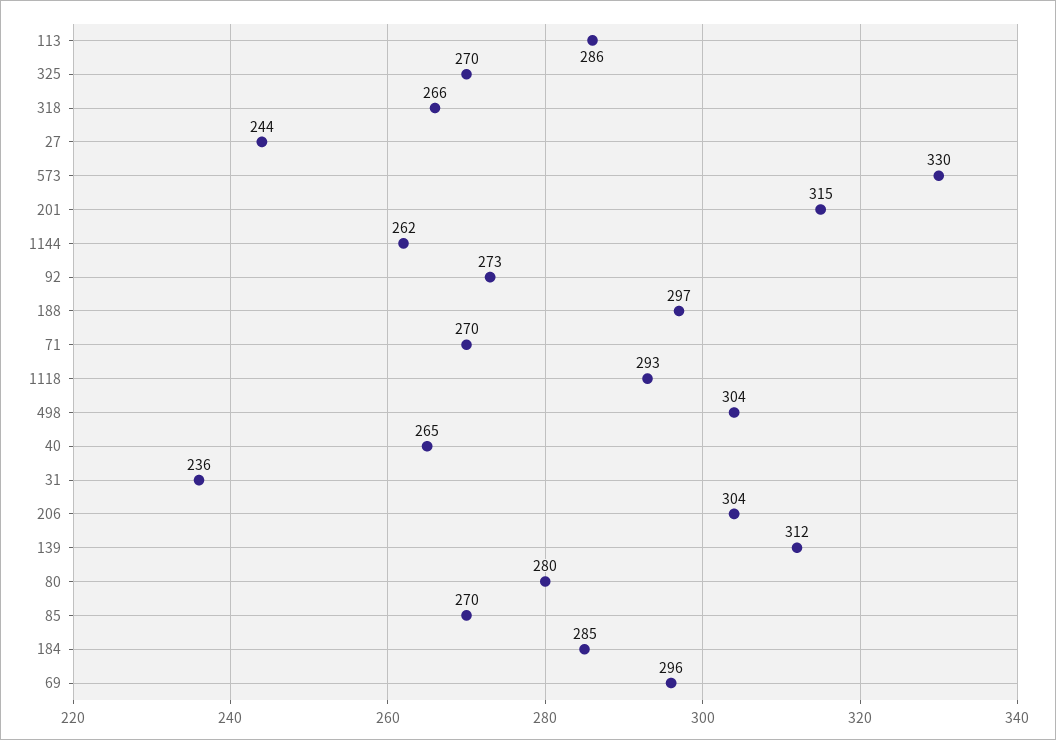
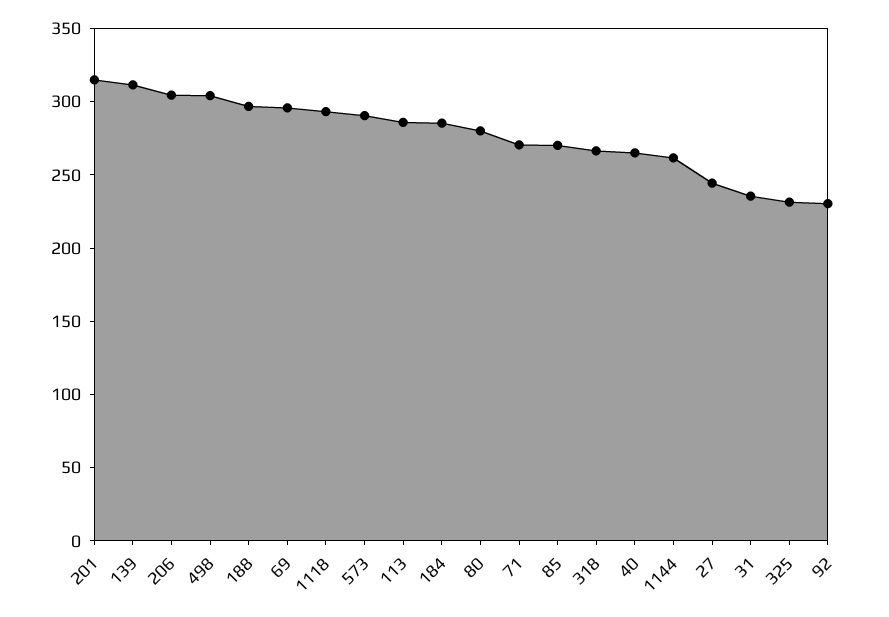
  {
    "113": 286,
-   "325": 270,
+   "325": 230,
    "318": 266,
    "27": 244,
-   "573": 330,
+   "573": 290,
    "201": 315,
    "1144": 262,
-   "92": 273,
+   "92": 230,
    "188": 297,
    "71": 270,
    "1118": 293,
    "498": 304,
    "40": 265,
    "31": 236,
    "206": 304,
    "139": 312,
    "80": 280,
    "85": 270,
    "184": 285,
    "69": 296
  }

